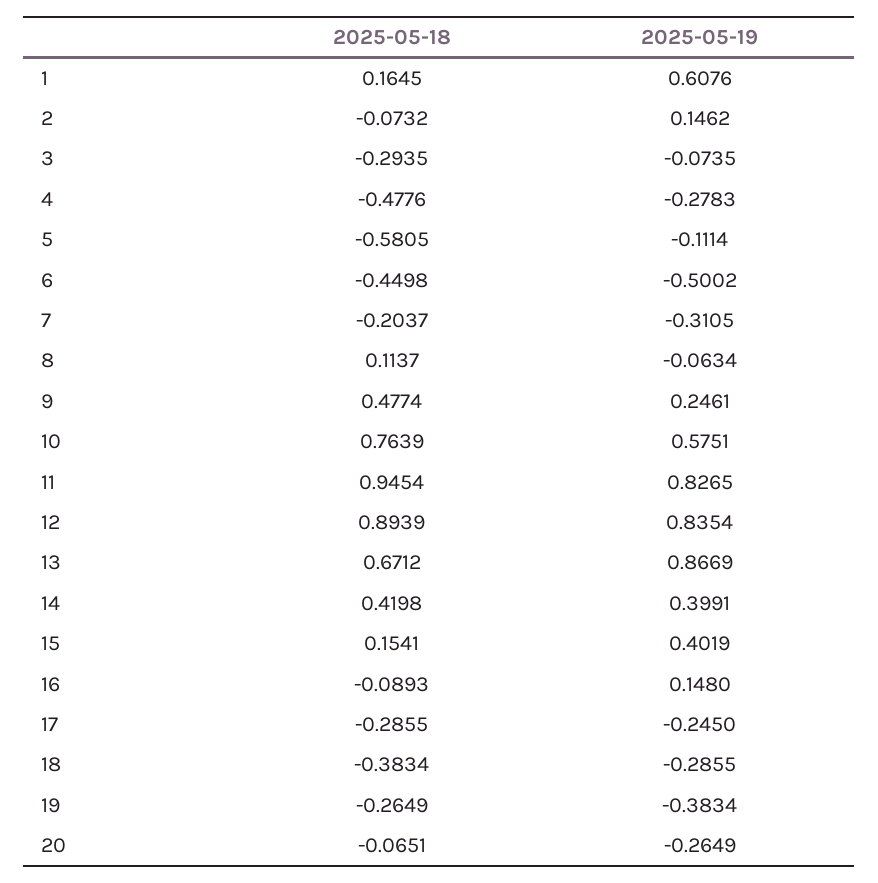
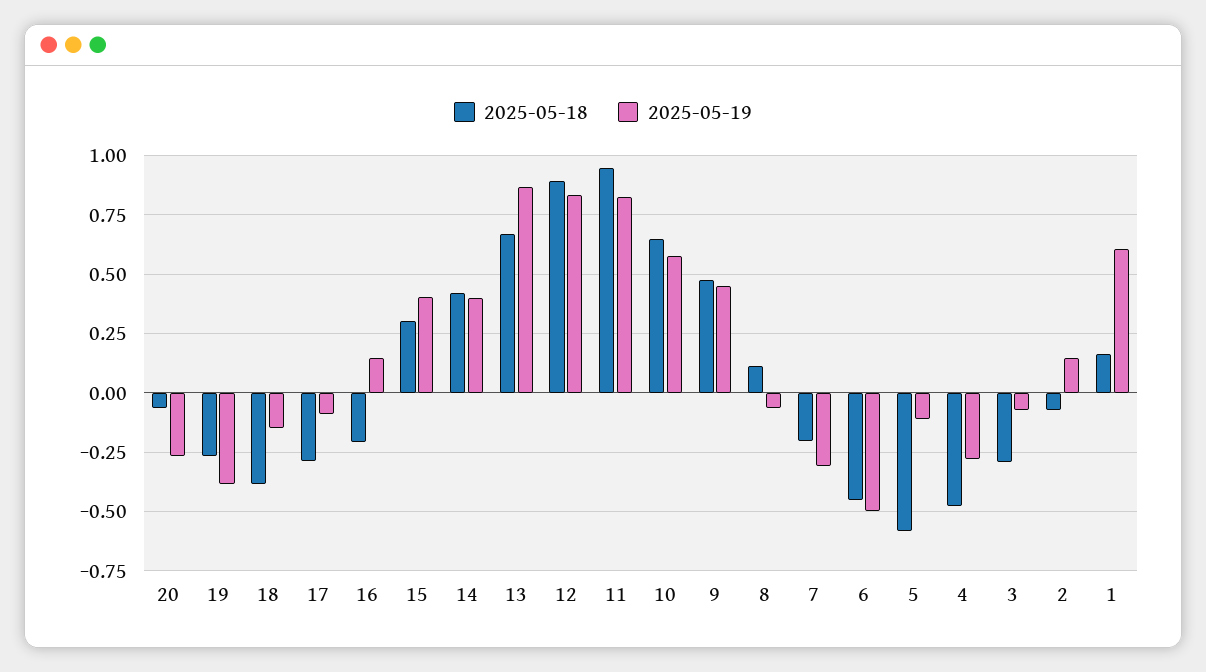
  {
    "2025-05-18": {
      "1": 0.1645,
      "2": -0.0732,
      "3": -0.2935,
      "4": -0.4776,
      "5": -0.5805,
      "6": -0.4498,
      "7": -0.2037,
      "8": 0.1137,
      "9": 0.4774,
-     "10": 0.7639,
+     "10": 0.65,
      "11": 0.9454,
      "12": 0.8939,
      "13": 0.6712,
      "14": 0.4198,
-     "15": 0.1541,
+     "15": 0.3,
-     "16": -0.0893,
+     "16": -0.2,
      "17": -0.2855,
      "18": -0.3834,
      "19": -0.2649,
      "20": -0.0651
    },
    "2025-05-19": {
      "1": 0.6076,
      "2": 0.1462,
      "3": -0.0735,
      "4": -0.2783,
      "5": -0.1114,
      "6": -0.5002,
      "7": -0.3105,
      "8": -0.0634,
-     "9": 0.2461,
+     "9": 0.45,
      "10": 0.5751,
      "11": 0.8265,
      "12": 0.8354,
      "13": 0.8669,
      "14": 0.3991,
      "15": 0.4019,
      "16": 0.148,
-     "17": -0.245,
+     "17": -0.1,
-     "18": -0.2855,
+     "18": -0.15,
      "19": -0.3834,
      "20": -0.2649
    }
  }

